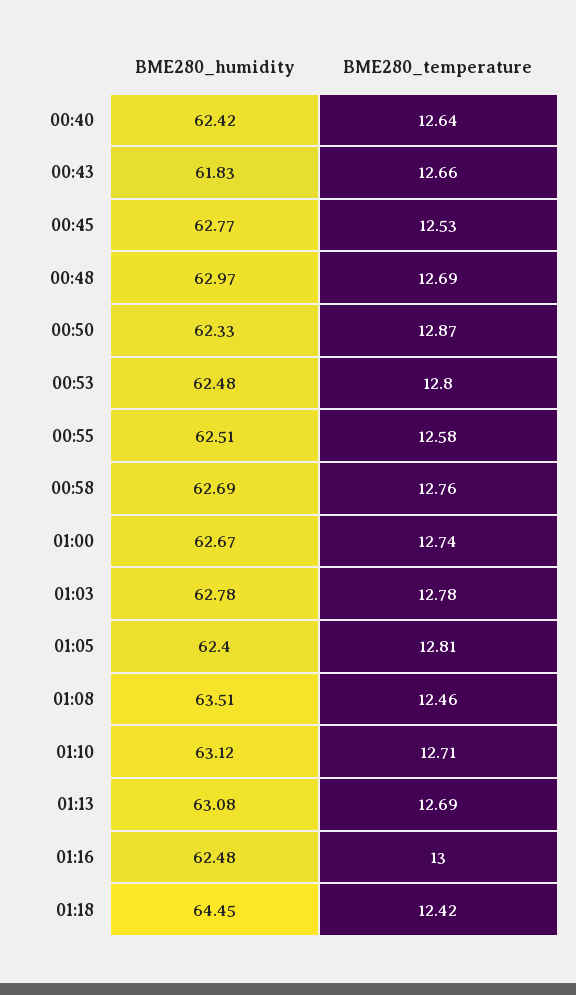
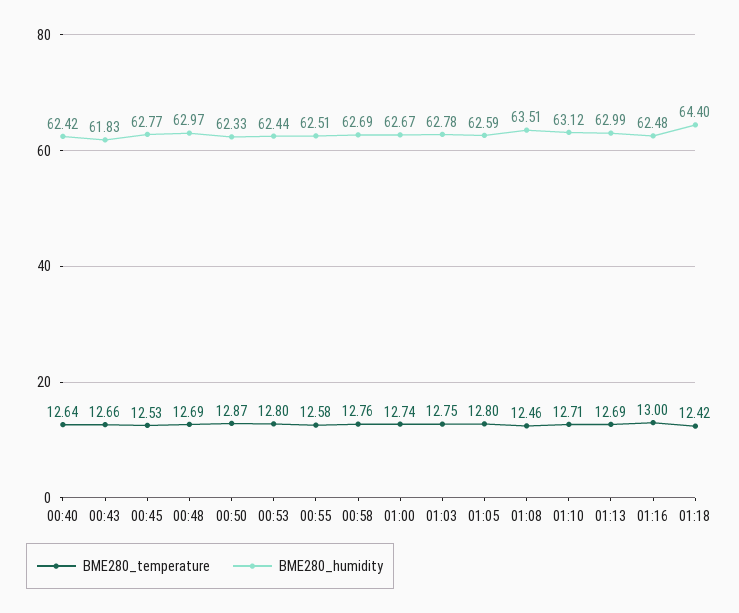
  {
    "BME280_humidity": {
      "00:40": 62.42,
      "00:43": 61.83,
      "00:45": 62.77,
      "00:48": 62.97,
      "00:50": 62.33,
-     "00:53": 62.48,
+     "00:53": 62.44,
      "00:55": 62.51,
      "00:58": 62.69,
      "01:00": 62.67,
      "01:03": 62.78,
-     "01:05": 62.4,
+     "01:05": 62.59,
      "01:08": 63.51,
      "01:10": 63.12,
-     "01:13": 63.08,
+     "01:13": 62.99,
      "01:16": 62.48,
-     "01:18": 64.45
+     "01:18": 64.4
    },
    "BME280_temperature": {
      "00:40": 12.64,
      "00:43": 12.66,
      "00:45": 12.53,
      "00:48": 12.69,
      "00:50": 12.87,
      "00:53": 12.8,
      "00:55": 12.58,
      "00:58": 12.76,
      "01:00": 12.74,
-     "01:03": 12.78,
+     "01:03": 12.75,
-     "01:05": 12.81,
+     "01:05": 12.8,
      "01:08": 12.46,
      "01:10": 12.71,
      "01:13": 12.69,
      "01:16": 13,
      "01:18": 12.42
    }
  }

